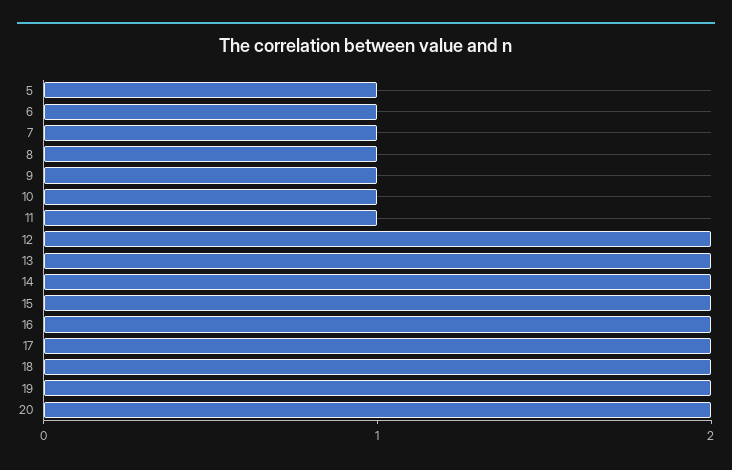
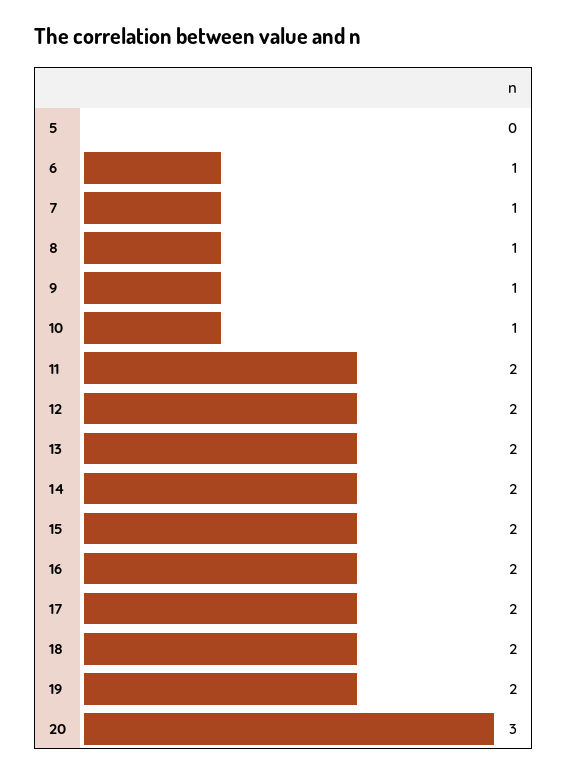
  {
-   "5": 1,
+   "5": 0,
    "6": 1,
    "7": 1,
    "8": 1,
    "9": 1,
    "10": 1,
-   "11": 1,
+   "11": 2,
    "12": 2,
    "13": 2,
    "14": 2,
    "15": 2,
    "16": 2,
    "17": 2,
    "18": 2,
    "19": 2,
-   "20": 2
+   "20": 3
  }

